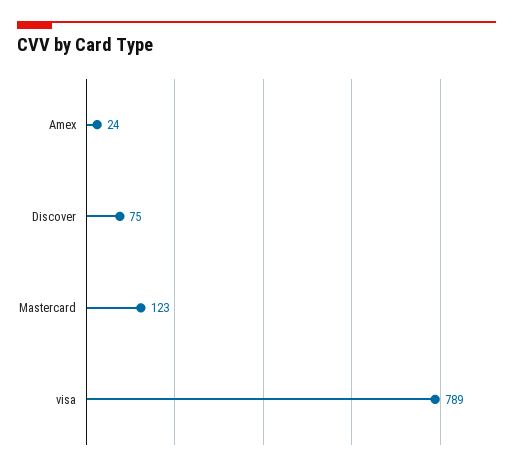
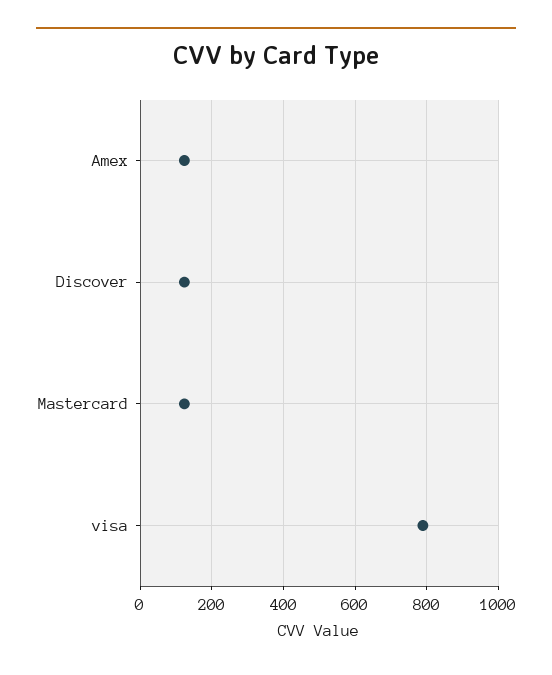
  {
-   "Amex": 24,
+   "Amex": 120,
-   "Discover": 75,
+   "Discover": 120,
    "Mastercard": 123,
    "visa": 789
  }

